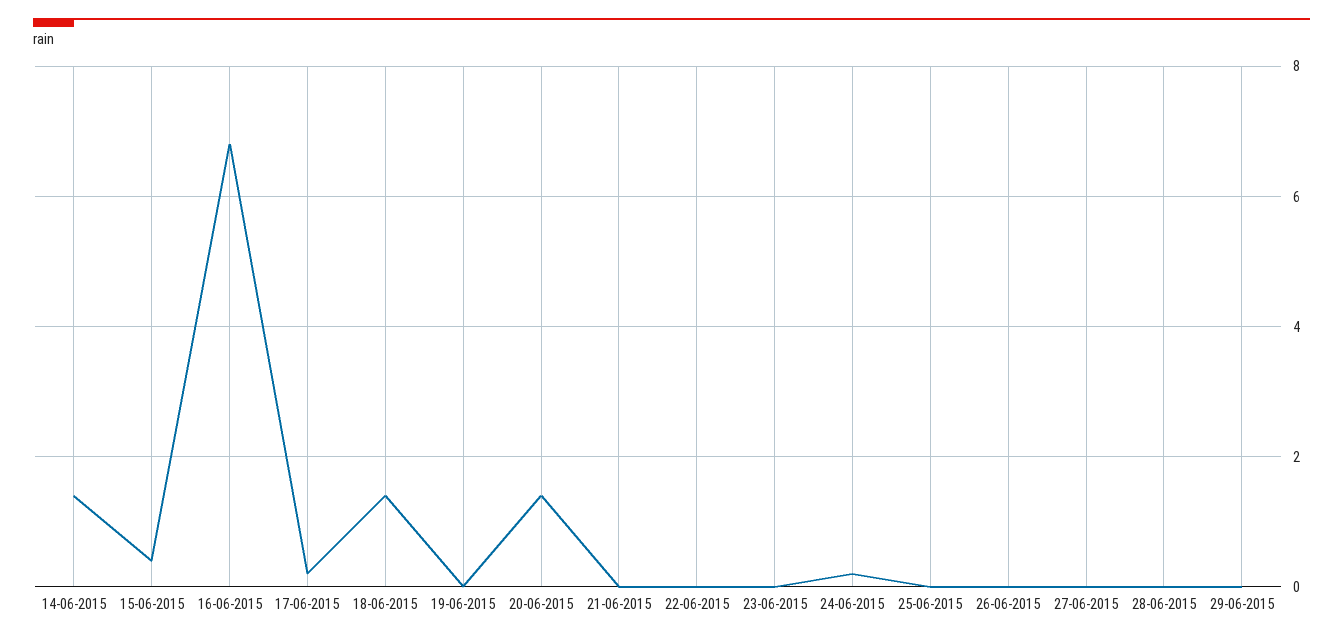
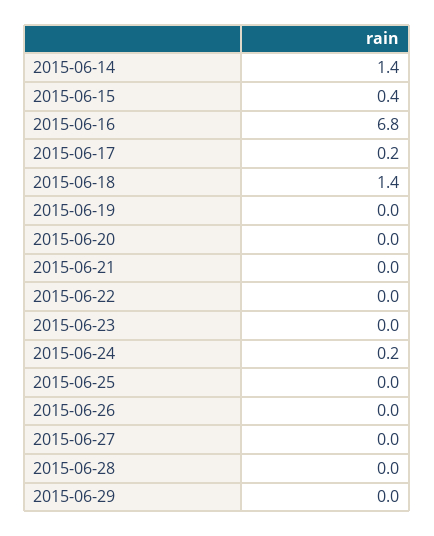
  {
    "14-06-2015": 1.4,
    "15-06-2015": 0.4,
    "16-06-2015": 6.8,
    "17-06-2015": 0.2,
    "18-06-2015": 1.4,
    "19-06-2015": 0,
-   "20-06-2015": 1.5,
+   "20-06-2015": 0,
    "21-06-2015": 0,
    "22-06-2015": 0,
    "23-06-2015": 0,
    "24-06-2015": 0.2,
    "25-06-2015": 0,
    "26-06-2015": 0,
    "27-06-2015": 0,
    "28-06-2015": 0,
    "29-06-2015": 0
  }

